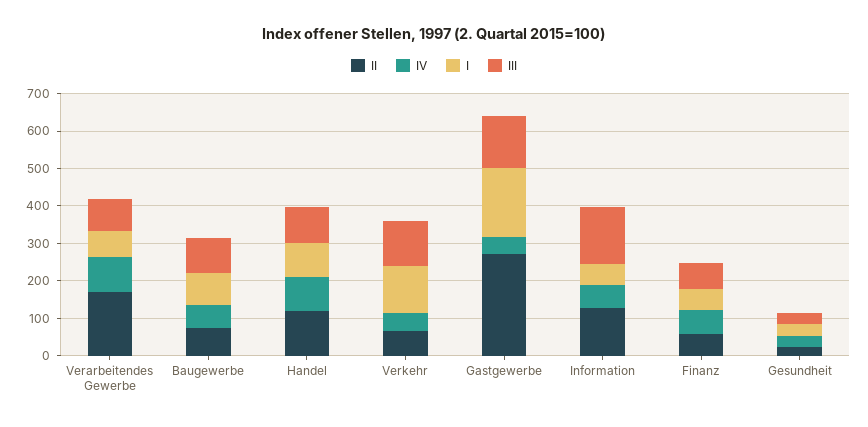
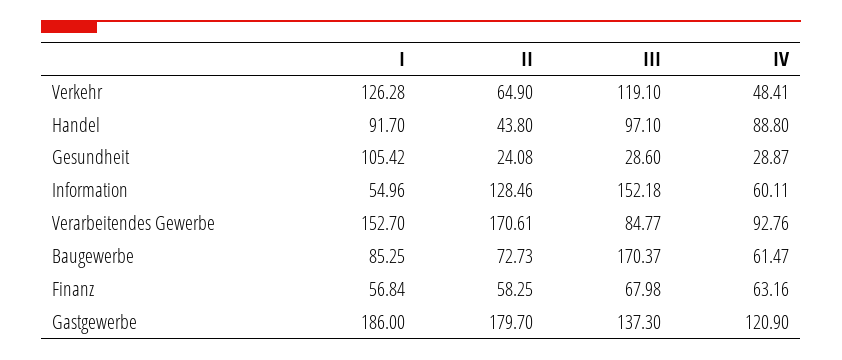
  {
    "II": {
      "Verarbeitendes Gewerbe": 170.61,
      "Baugewerbe": 72.73,
-     "Handel": 125,
+     "Handel": 43.8,
      "Verkehr": 64.9,
-     "Gastgewerbe": 275,
+     "Gastgewerbe": 179.7,
      "Information": 128.46,
      "Finanz": 58.25,
      "Gesundheit": 24.08
    },
    "IV": {
      "Verarbeitendes Gewerbe": 92.76,
      "Baugewerbe": 61.47,
      "Handel": 88.8,
      "Verkehr": 48.41,
-     "Gastgewerbe": 50,
+     "Gastgewerbe": 120.9,
      "Information": 60.11,
      "Finanz": 63.16,
      "Gesundheit": 28.87
    },
    "I": {
-     "Verarbeitendes Gewerbe": 75,
+     "Verarbeitendes Gewerbe": 152.7,
      "Baugewerbe": 85.25,
      "Handel": 91.7,
      "Verkehr": 126.28,
      "Gastgewerbe": 186,
      "Information": 54.96,
      "Finanz": 56.84,
-     "Gesundheit": 25
+     "Gesundheit": 105.42
    },
    "III": {
      "Verarbeitendes Gewerbe": 84.77,
-     "Baugewerbe": 100,
+     "Baugewerbe": 170.37,
      "Handel": 97.1,
      "Verkehr": 119.1,
      "Gastgewerbe": 137.3,
      "Information": 152.18,
      "Finanz": 67.98,
      "Gesundheit": 28.6
    }
  }

